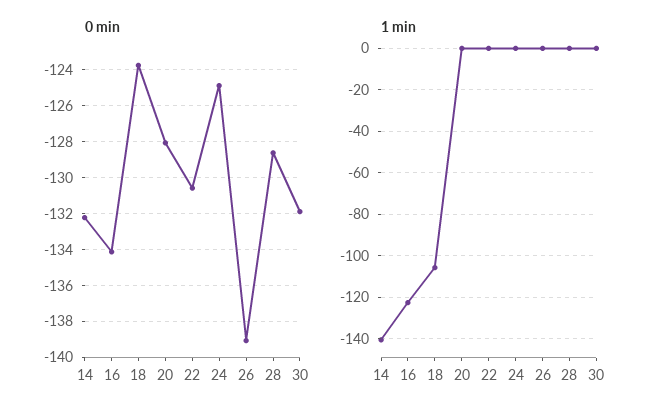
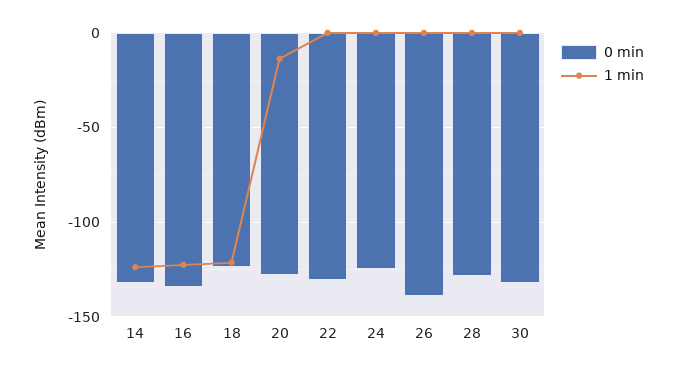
  {
    "0 min": {
      "14": -132,
      "16": -134,
      "18": -124,
      "20": -128,
      "22": -130.5,
      "24": -125,
      "26": -139,
      "28": -128.5,
      "30": -132
    },
    "1 min": {
-     "14": -140,
+     "14": -125,
      "16": -125,
-     "18": -105,
+     "18": -120,
-     "20": 0,
+     "20": -15,
      "22": 0,
      "24": 0,
      "26": 0,
      "28": 0,
      "30": 0
    }
  }

